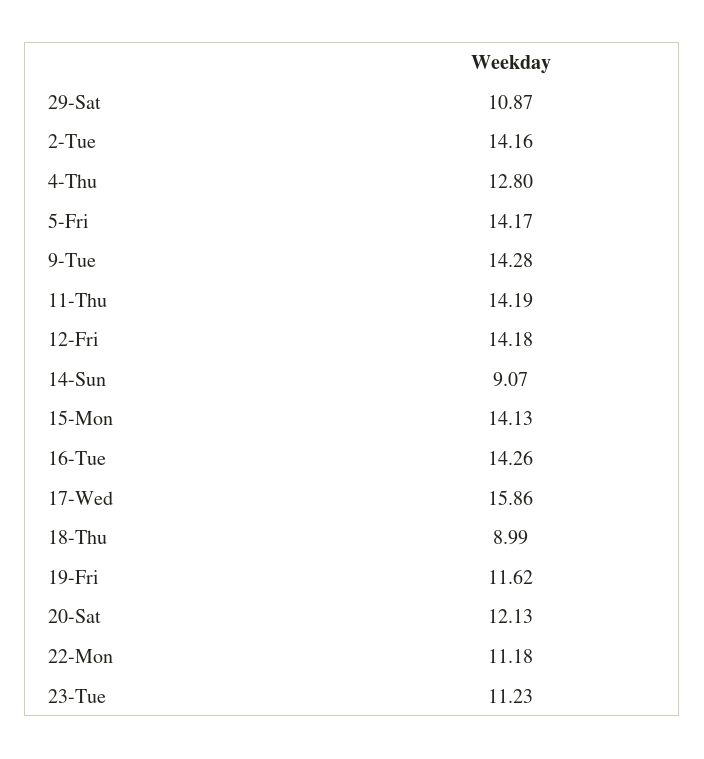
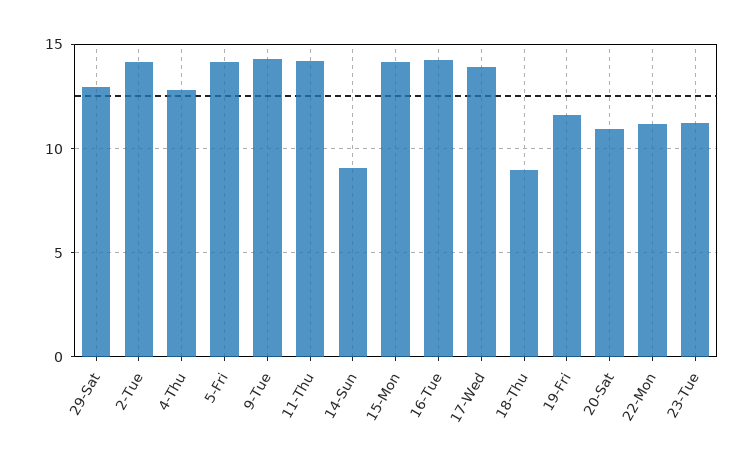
  {
-   "29-Sat": 10.87,
+   "29-Sat": 13,
    "2-Tue": 14.16,
    "4-Thu": 12.8,
    "5-Fri": 14.17,
    "9-Tue": 14.28,
    "11-Thu": 14.19,
-   "12-Fri": 14.18,
    "14-Sun": 9.07,
    "15-Mon": 14.13,
    "16-Tue": 14.26,
-   "17-Wed": 15.86,
+   "17-Wed": 14,
    "18-Thu": 8.99,
    "19-Fri": 11.62,
-   "20-Sat": 12.13,
+   "20-Sat": 11,
    "22-Mon": 11.18,
    "23-Tue": 11.23
  }

